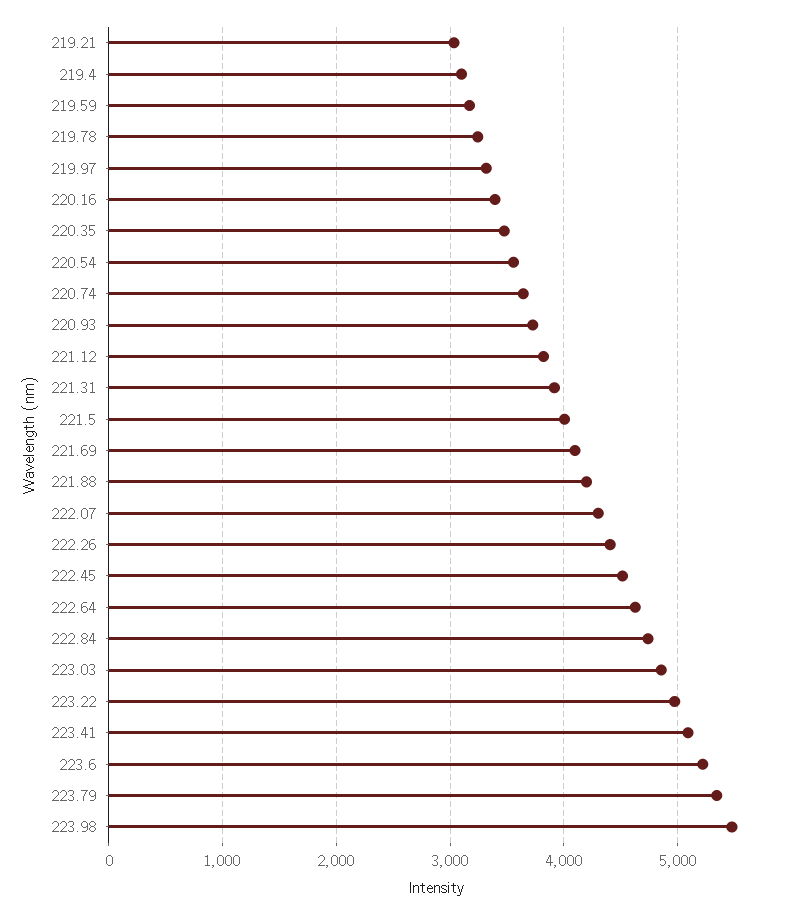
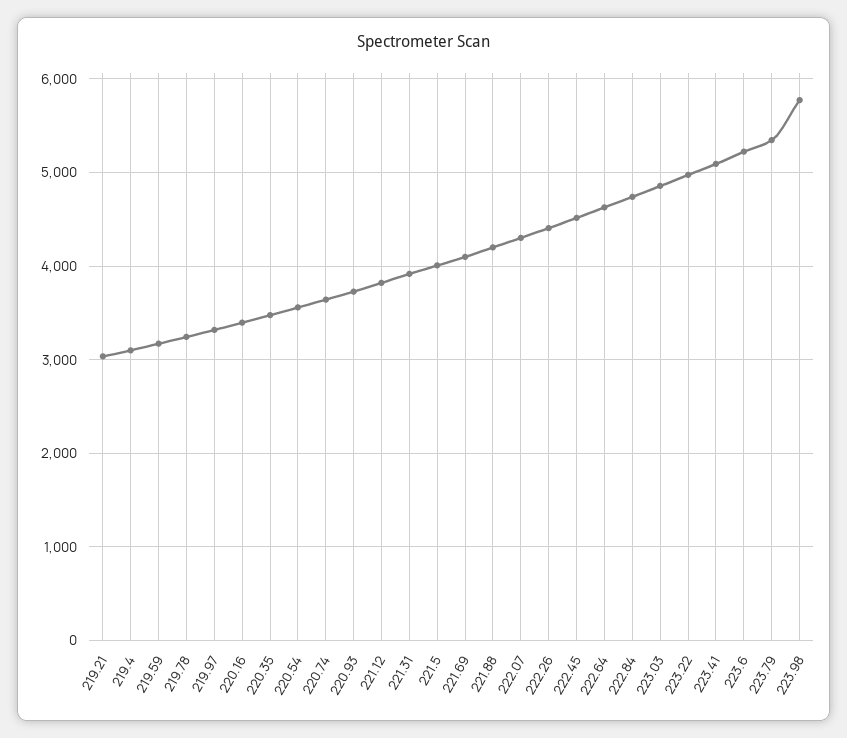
  {
    "219.21": 3000,
    "219.4": 3100,
    "219.59": 3200,
    "219.78": 3200,
    "219.97": 3300,
    "220.16": 3400,
    "220.35": 3500,
    "220.54": 3600,
    "220.74": 3600,
    "220.93": 3700,
    "221.12": 3800,
    "221.31": 3900,
    "221.5": 4000,
    "221.69": 4100,
    "221.88": 4200,
    "222.07": 4300,
    "222.26": 4400,
    "222.45": 4500,
    "222.64": 4600,
    "222.84": 4700,
    "223.03": 4900,
    "223.22": 5000,
    "223.41": 5100,
    "223.6": 5200,
    "223.79": 5300,
-   "223.98": 5500
+   "223.98": 5800
  }

